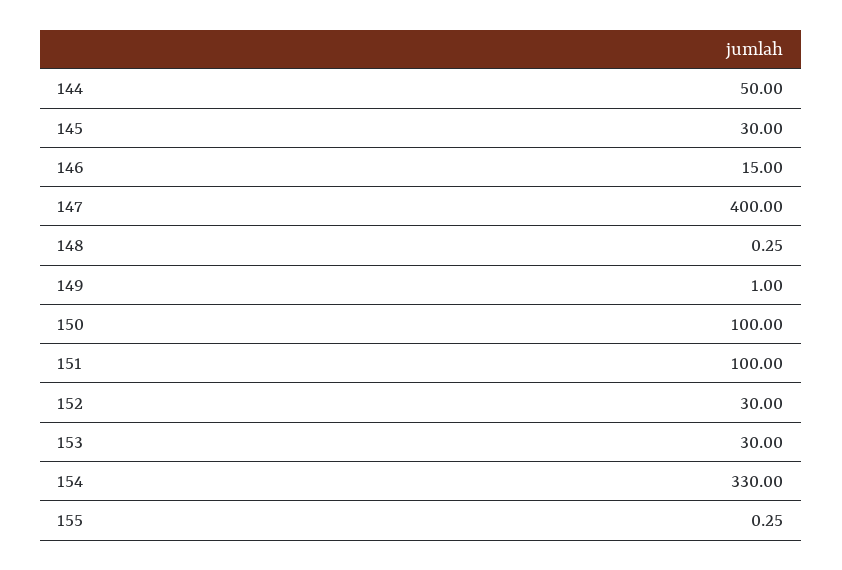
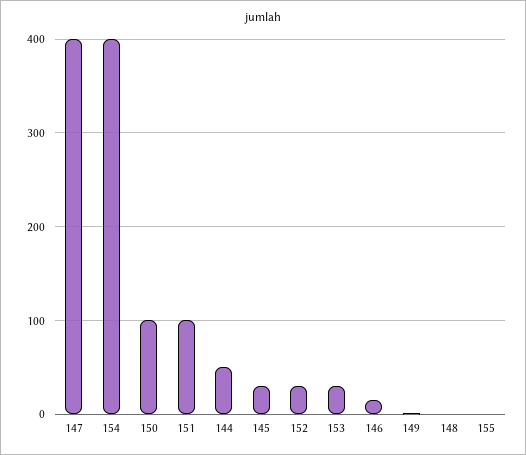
  {
    "144": 50,
    "145": 30,
    "146": 15,
    "147": 400,
    "148": 0.25,
    "149": 1,
    "150": 100,
    "151": 100,
    "152": 30,
    "153": 30,
-   "154": 330,
+   "154": 400,
    "155": 0.25
  }

